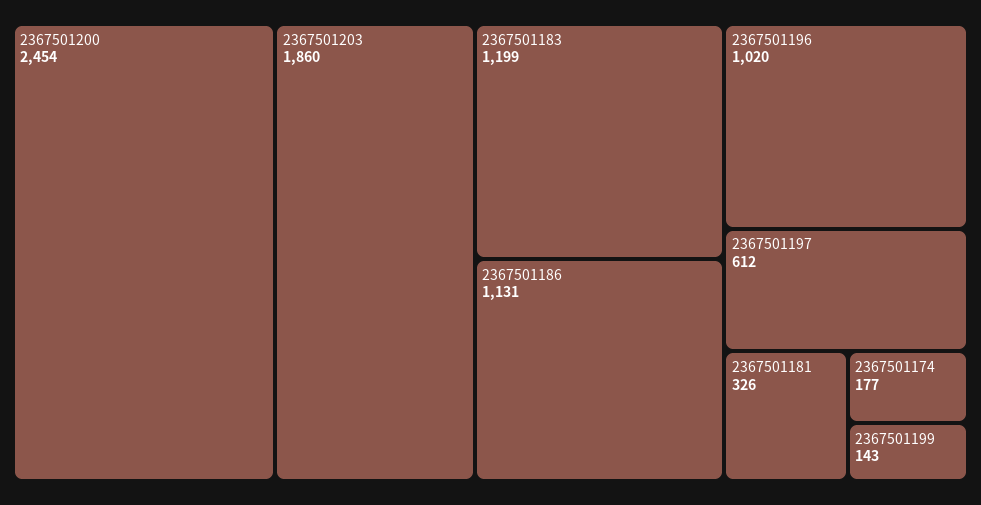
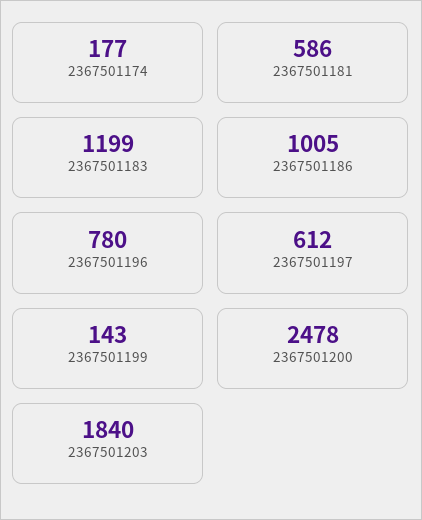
  {
-   "2367501200": 2454,
+   "2367501200": 2478,
-   "2367501203": 1860,
+   "2367501203": 1840,
    "2367501183": 1199,
-   "2367501186": 1131,
+   "2367501186": 1005,
-   "2367501196": 1020,
+   "2367501196": 780,
    "2367501197": 612,
-   "2367501181": 326,
+   "2367501181": 586,
    "2367501174": 177,
    "2367501199": 143
  }

